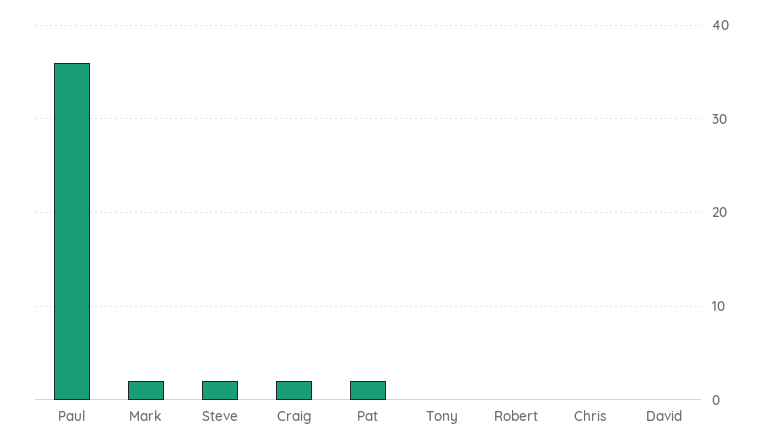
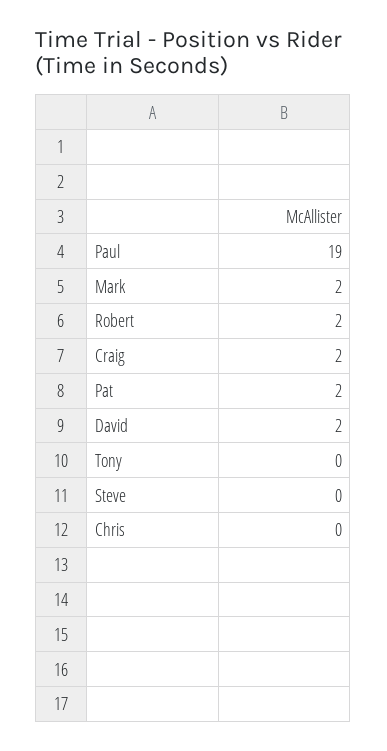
  {
-   "Paul": 36,
+   "Paul": 19,
    "Mark": 2,
-   "Steve": 2,
+   "Steve": 0,
    "Craig": 2,
    "Pat": 2,
    "Tony": 0,
-   "Robert": 0,
+   "Robert": 2,
    "Chris": 0,
-   "David": 0
+   "David": 2
  }

